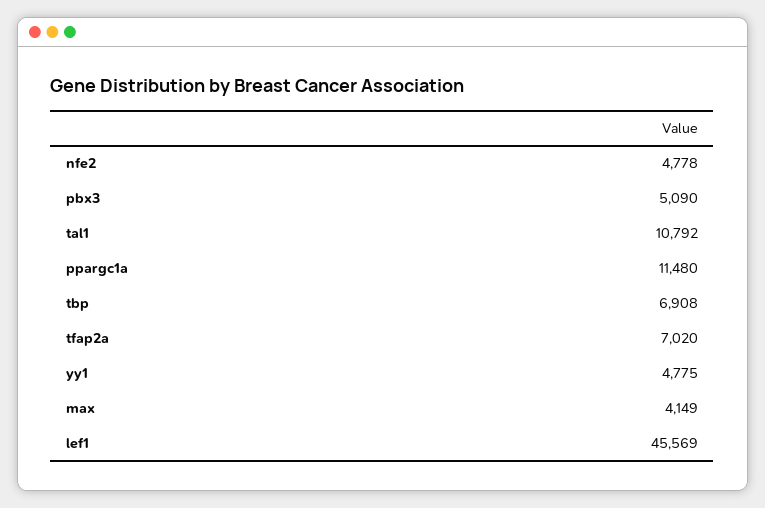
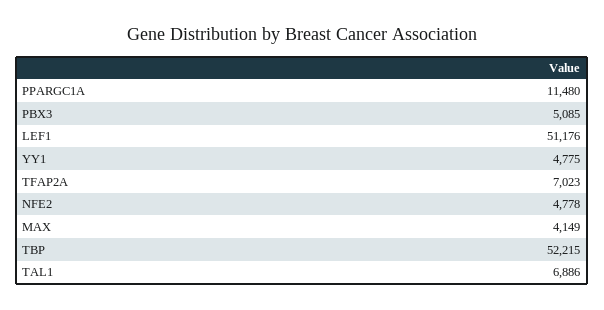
  {
    "nfe2": 4778,
-   "pbx3": 5090,
+   "pbx3": 5085,
-   "tal1": 10792,
+   "tal1": 6886,
    "ppargc1a": 11480,
-   "tbp": 6908,
+   "tbp": 52215,
-   "tfap2a": 7020,
+   "tfap2a": 7023,
    "yy1": 4775,
    "max": 4149,
-   "lef1": 45569
+   "lef1": 51176
  }

